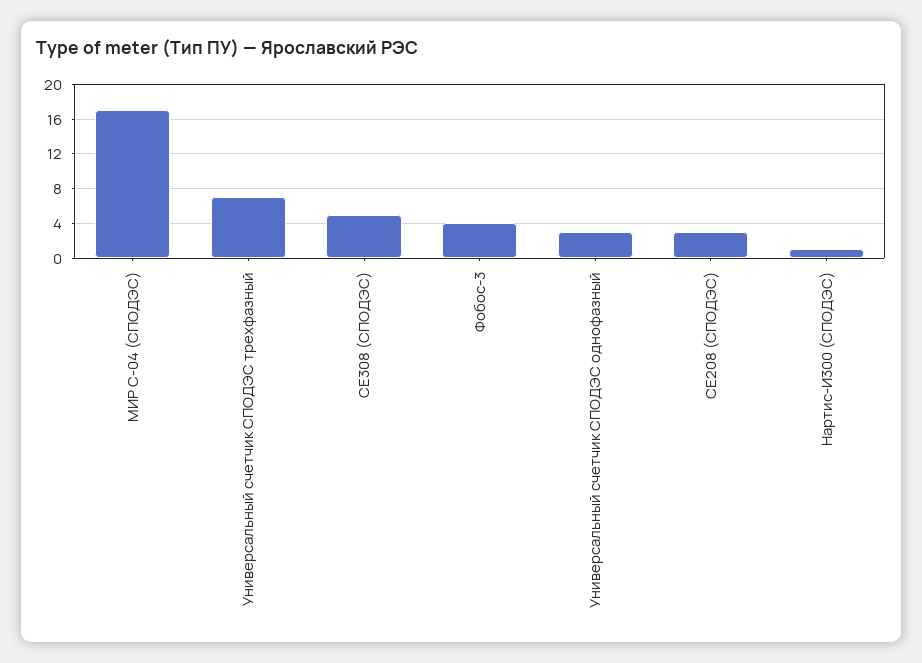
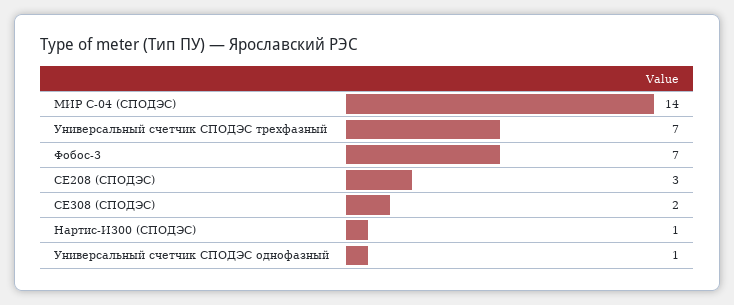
  {
-   "МИР С-04 (СПОДЭС)": 17,
+   "МИР С-04 (СПОДЭС)": 14,
    "Универсальный счетчик СПОДЭС трехфазный": 7,
-   "СЕ308 (СПОДЭС)": 5,
+   "СЕ308 (СПОДЭС)": 2,
-   "Фобос-3": 4,
+   "Фобос-3": 7,
-   "Универсальный счетчик СПОДЭС однофазный": 3,
+   "Универсальный счетчик СПОДЭС однофазный": 1,
    "СЕ208 (СПОДЭС)": 3,
    "Нартис-И300 (СПОДЭС)": 1
  }

